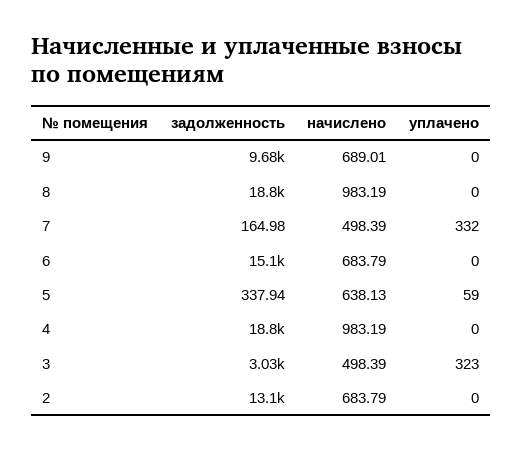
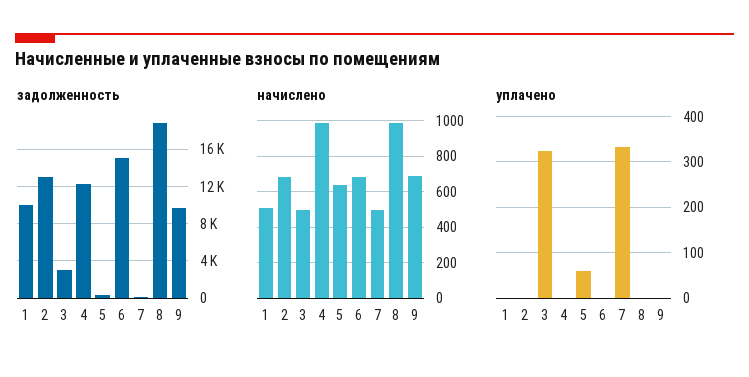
  {
    "задолженность": {
      "9": 9680,
      "8": 18800,
      "7": 164.98,
      "6": 15100,
      "5": 337.94,
-     "4": 18800,
+     "4": 12000,
      "3": 3030,
-     "2": 13100
+     "2": 13100,
+     "1": 10000
    },
    "начислено": {
      "9": 689.01,
      "8": 983.19,
      "7": 498.39,
      "6": 683.79,
      "5": 638.13,
      "4": 983.19,
      "3": 498.39,
-     "2": 683.79
+     "2": 683.79,
+     "1": 500
    },
    "уплачено": {
      "9": 0,
      "8": 0,
      "7": 332,
      "6": 0,
      "5": 59,
      "4": 0,
      "3": 323,
-     "2": 0
+     "2": 0,
+     "1": 0
    }
  }

